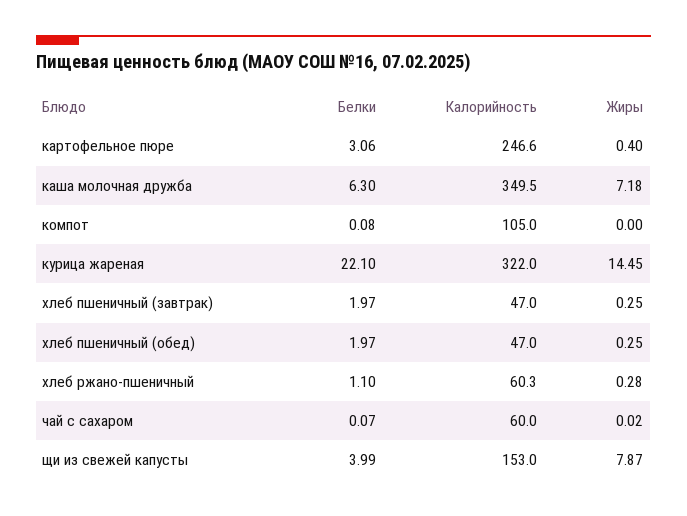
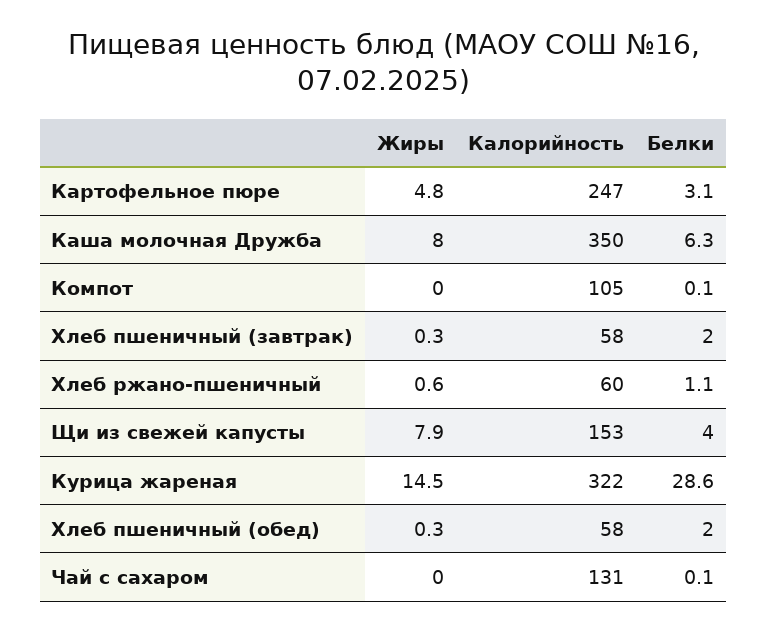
  {
    "Белки": {
      "картофельное пюре": 3.06,
      "каша молочная дружба": 6.3,
      "компот": 0.08,
-     "курица жареная": 22.1,
+     "курица жареная": 28.6,
      "хлеб пшеничный (завтрак)": 1.97,
      "хлеб пшеничный (обед)": 1.97,
      "хлеб ржано-пшеничный": 1.1,
      "чай с сахаром": 0.07,
      "щи из свежей капусты": 3.99
    },
    "Калорийность": {
      "картофельное пюре": 246.6,
      "каша молочная дружба": 349.5,
      "компот": 105,
      "курица жареная": 322,
-     "хлеб пшеничный (завтрак)": 47,
+     "хлеб пшеничный (завтрак)": 58,
-     "хлеб пшеничный (обед)": 47,
+     "хлеб пшеничный (обед)": 58,
      "хлеб ржано-пшеничный": 60.3,
-     "чай с сахаром": 60,
+     "чай с сахаром": 131,
      "щи из свежей капусты": 153
    },
    "Жиры": {
-     "картофельное пюре": 0.4,
+     "картофельное пюре": 4.8,
-     "каша молочная дружба": 7.18,
+     "каша молочная дружба": 8,
      "компот": 0,
      "курица жареная": 14.45,
      "хлеб пшеничный (завтрак)": 0.25,
      "хлеб пшеничный (обед)": 0.25,
-     "хлеб ржано-пшеничный": 0.28,
+     "хлеб ржано-пшеничный": 0.6,
      "чай с сахаром": 0.02,
      "щи из свежей капусты": 7.87
    }
  }

